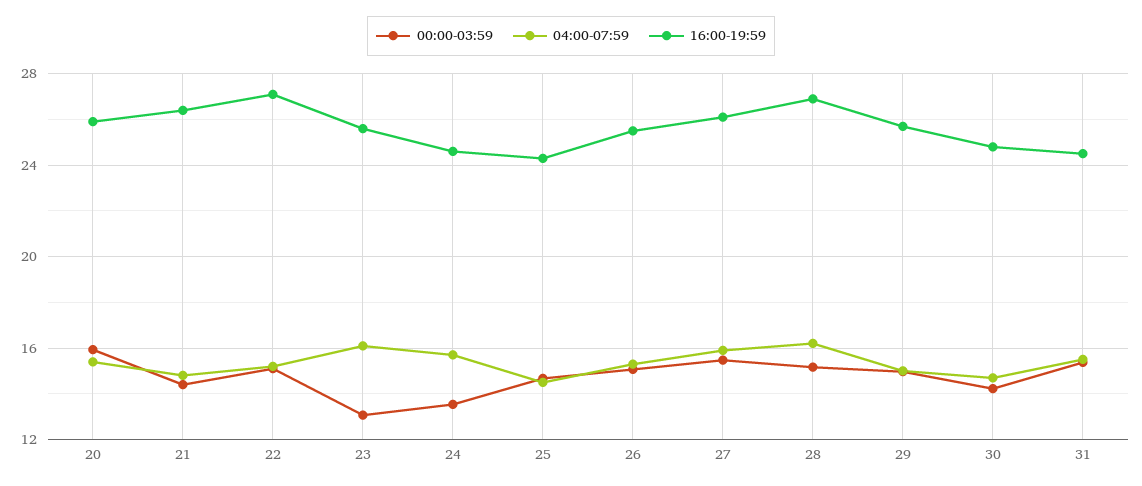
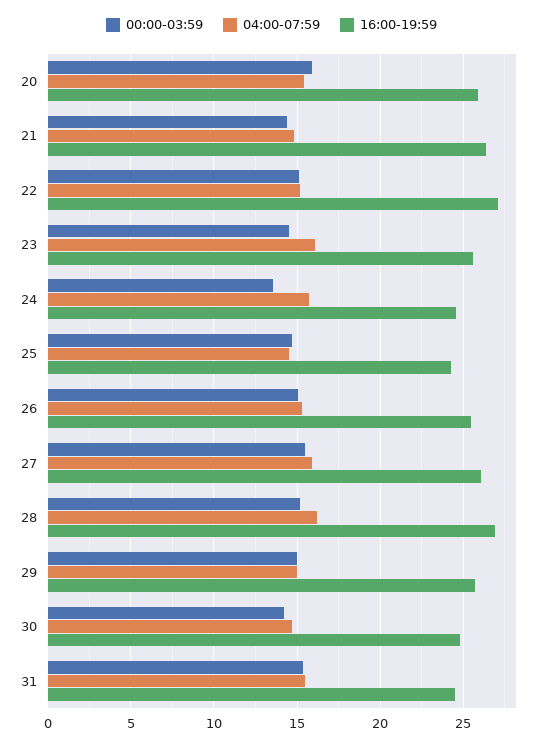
  {
    "00:00-03:59": {
      "20": 16,
      "21": 14.5,
      "22": 15,
-     "23": 13,
+     "23": 14.5,
      "24": 13.5,
      "25": 14.5,
      "26": 15,
      "27": 15.5,
      "28": 15,
      "29": 15,
      "30": 14,
      "31": 15.5
    },
    "04:00-07:59": {
      "20": 15.5,
      "21": 15,
      "22": 15,
      "23": 16,
      "24": 15.5,
      "25": 14.5,
      "26": 15.5,
      "27": 16,
      "28": 16,
      "29": 15,
      "30": 14.5,
      "31": 15.5
    },
    "16:00-19:59": {
      "20": 26,
      "21": 26.5,
      "22": 27,
      "23": 25.5,
      "24": 24.5,
      "25": 24.5,
      "26": 25.5,
      "27": 26,
      "28": 27,
      "29": 25.5,
      "30": 25,
      "31": 24.5
    }
  }

